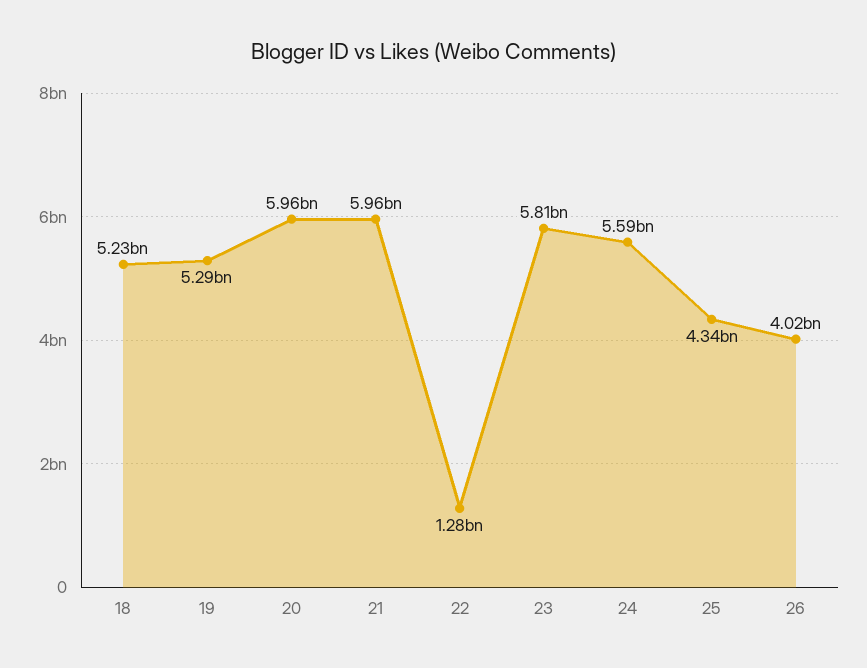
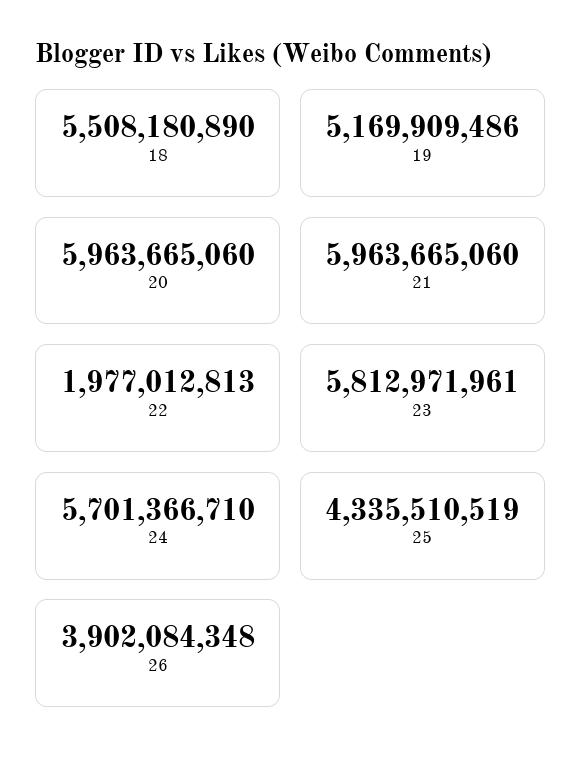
  {
-   "18": 5230000000,
+   "18": 5508180890,
-   "19": 5290000000,
+   "19": 5169909486,
    "20": 5963665060,
    "21": 5963665060,
-   "22": 1280000000,
+   "22": 1977012813,
    "23": 5812971961,
-   "24": 5590000000,
+   "24": 5701366710,
    "25": 4335510519,
-   "26": 4020000000
+   "26": 3902084348
  }

